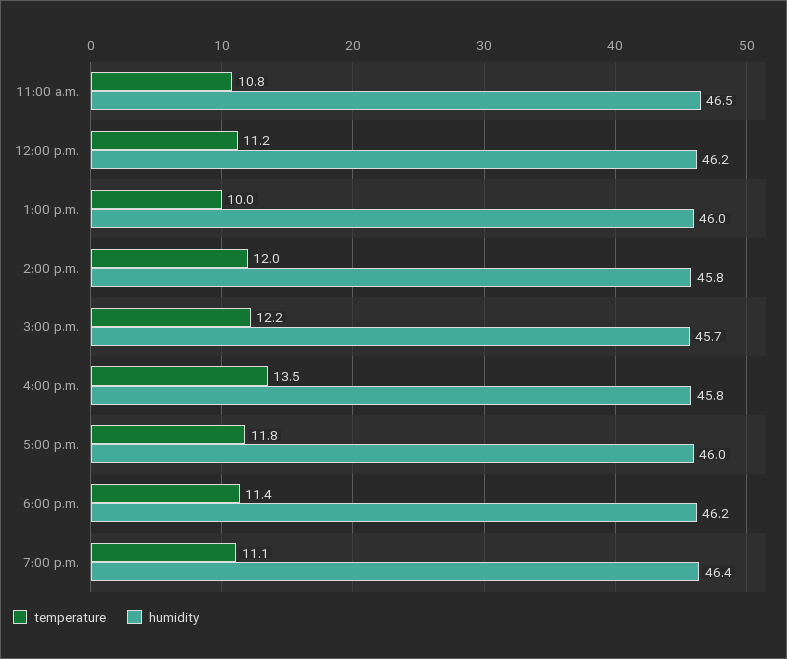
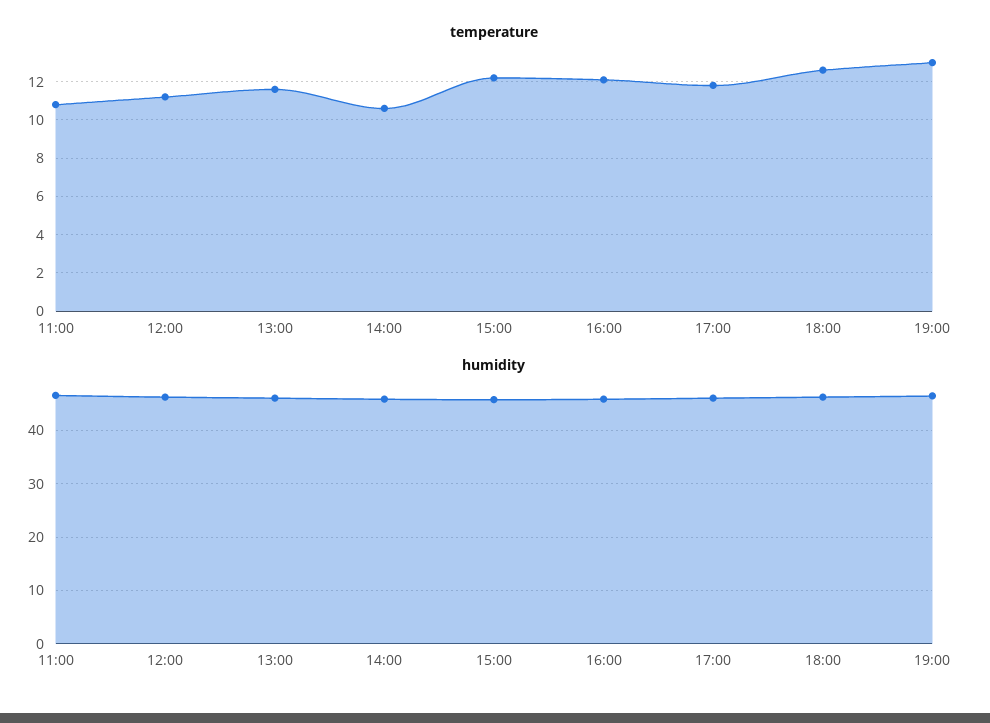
  {
    "temperature": {
      "11:00 a.m.": 10.8,
      "12:00 p.m.": 11.2,
-     "1:00 p.m.": 10,
+     "1:00 p.m.": 11.5,
-     "2:00 p.m.": 12,
+     "2:00 p.m.": 10.5,
      "3:00 p.m.": 12.2,
-     "4:00 p.m.": 13.5,
+     "4:00 p.m.": 12,
      "5:00 p.m.": 11.8,
-     "6:00 p.m.": 11.4,
+     "6:00 p.m.": 12.5,
-     "7:00 p.m.": 11.1
+     "7:00 p.m.": 13
    },
    "humidity": {
      "11:00 a.m.": 46.5,
      "12:00 p.m.": 46.2,
      "1:00 p.m.": 46,
      "2:00 p.m.": 45.8,
      "3:00 p.m.": 45.7,
      "4:00 p.m.": 45.8,
      "5:00 p.m.": 46,
      "6:00 p.m.": 46.2,
      "7:00 p.m.": 46.4
    }
  }

